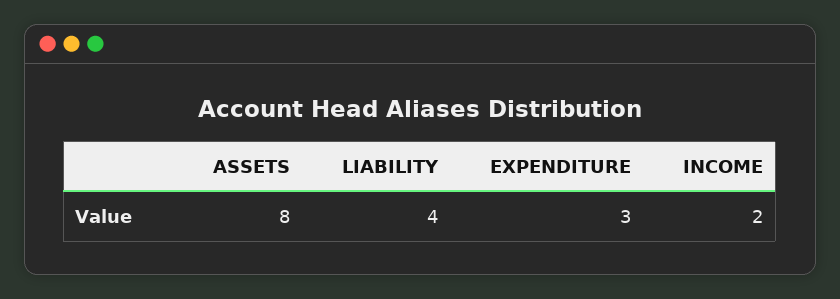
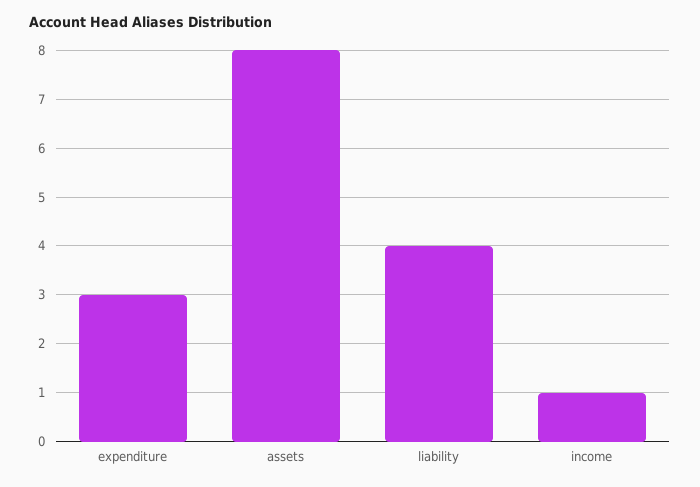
  {
    "ASSETS": 8,
    "LIABILITY": 4,
    "EXPENDITURE": 3,
-   "INCOME": 2
+   "INCOME": 1
  }

